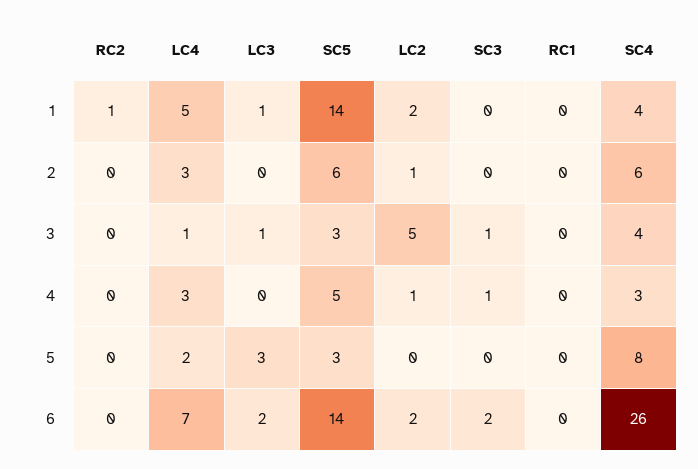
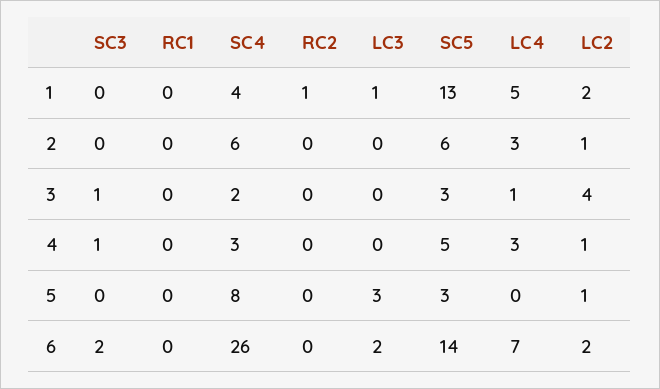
  {
    "RC2": {
      "1": 1,
      "2": 0,
      "3": 0,
      "4": 0,
      "5": 0,
      "6": 0
    },
    "LC4": {
      "1": 5,
      "2": 3,
      "3": 1,
      "4": 3,
-     "5": 2,
+     "5": 0,
      "6": 7
    },
    "LC3": {
      "1": 1,
      "2": 0,
-     "3": 1,
+     "3": 0,
      "4": 0,
      "5": 3,
      "6": 2
    },
    "SC5": {
-     "1": 14,
+     "1": 13,
      "2": 6,
      "3": 3,
      "4": 5,
      "5": 3,
      "6": 14
    },
    "LC2": {
      "1": 2,
      "2": 1,
-     "3": 5,
+     "3": 4,
      "4": 1,
-     "5": 0,
+     "5": 1,
      "6": 2
    },
    "SC3": {
      "1": 0,
      "2": 0,
      "3": 1,
      "4": 1,
      "5": 0,
      "6": 2
    },
    "RC1": {
      "1": 0,
      "2": 0,
      "3": 0,
      "4": 0,
      "5": 0,
      "6": 0
    },
    "SC4": {
      "1": 4,
      "2": 6,
-     "3": 4,
+     "3": 2,
      "4": 3,
      "5": 8,
      "6": 26
    }
  }

